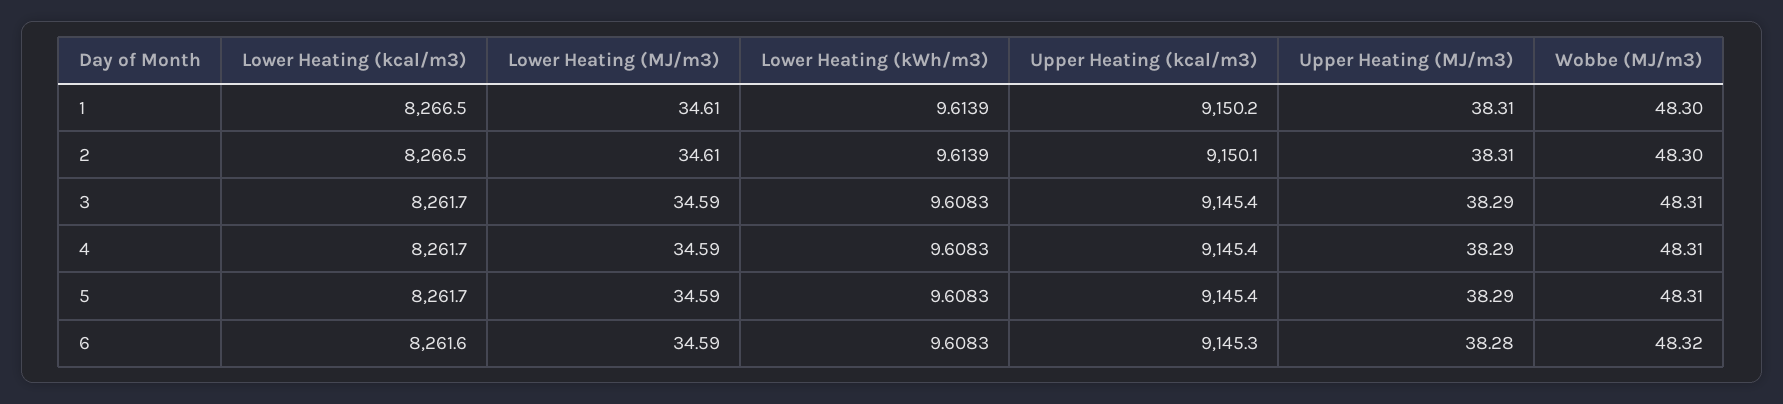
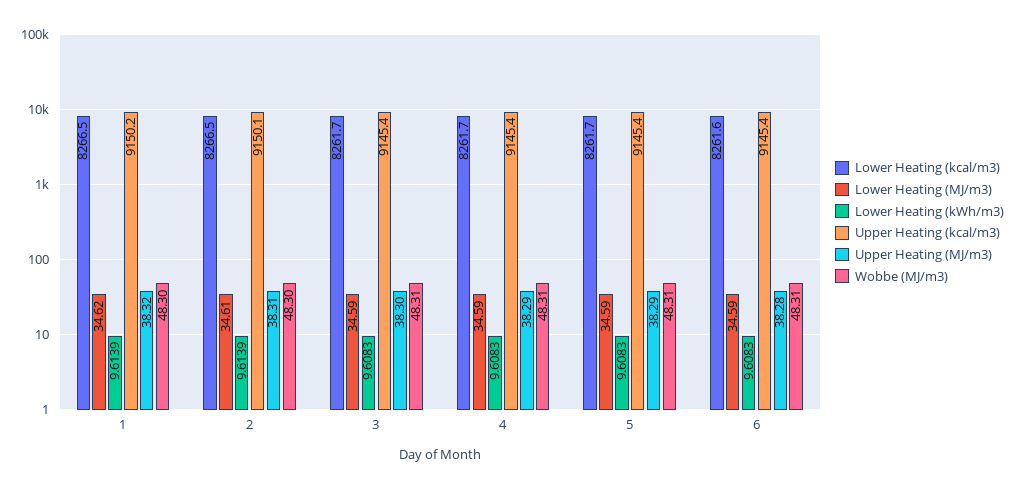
  {
    "Lower Heating (kcal/m3)": {
      "1": 8266.5,
      "2": 8266.5,
      "3": 8261.7,
      "4": 8261.7,
      "5": 8261.7,
      "6": 8261.6
    },
    "Lower Heating (MJ/m3)": {
-     "1": 34.61,
+     "1": 34.62,
      "2": 34.61,
      "3": 34.59,
      "4": 34.59,
      "5": 34.59,
      "6": 34.59
    },
    "Lower Heating (kWh/m3)": {
      "1": 9.6139,
      "2": 9.6139,
      "3": 9.6083,
      "4": 9.6083,
      "5": 9.6083,
      "6": 9.6083
    },
    "Upper Heating (kcal/m3)": {
      "1": 9150.2,
      "2": 9150.1,
      "3": 9145.4,
      "4": 9145.4,
      "5": 9145.4,
-     "6": 9145.3
+     "6": 9145.4
    },
    "Upper Heating (MJ/m3)": {
-     "1": 38.31,
+     "1": 38.32,
      "2": 38.31,
-     "3": 38.29,
+     "3": 38.3,
      "4": 38.29,
      "5": 38.29,
      "6": 38.28
    },
    "Wobbe (MJ/m3)": {
      "1": 48.3,
      "2": 48.3,
      "3": 48.31,
      "4": 48.31,
      "5": 48.31,
-     "6": 48.32
+     "6": 48.31
    }
  }

